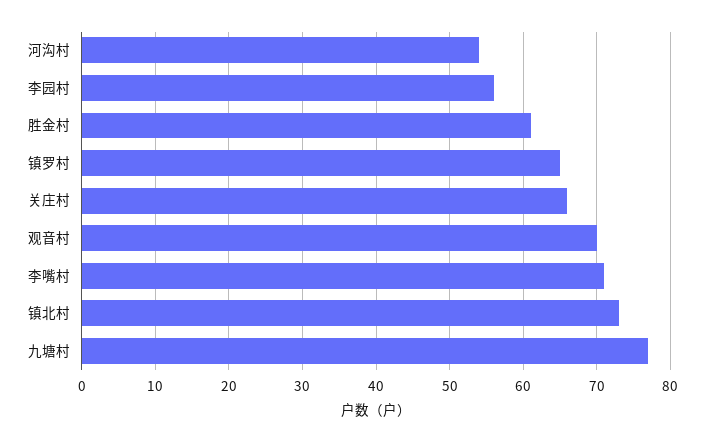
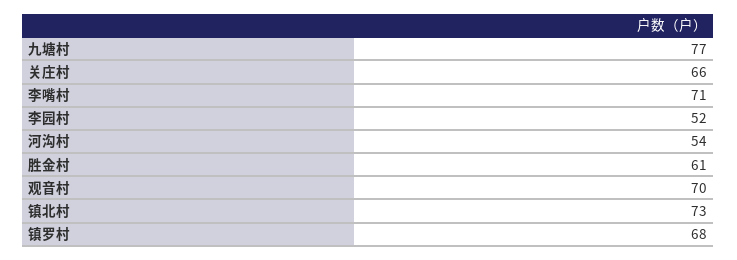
  {
    "河沟村": 54,
-   "李园村": 56,
+   "李园村": 52,
    "胜金村": 61,
-   "镇罗村": 65,
+   "镇罗村": 68,
    "关庄村": 66,
    "观音村": 70,
    "李嘴村": 71,
    "镇北村": 73,
    "九塘村": 77
  }

